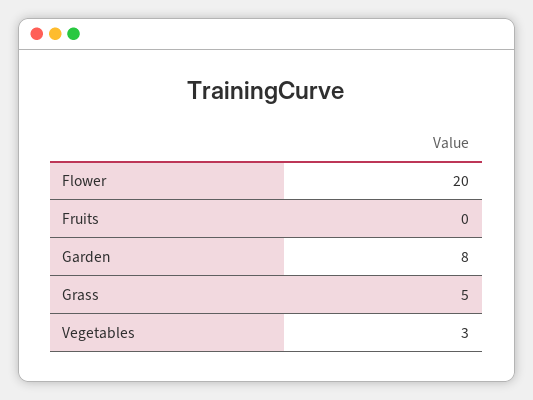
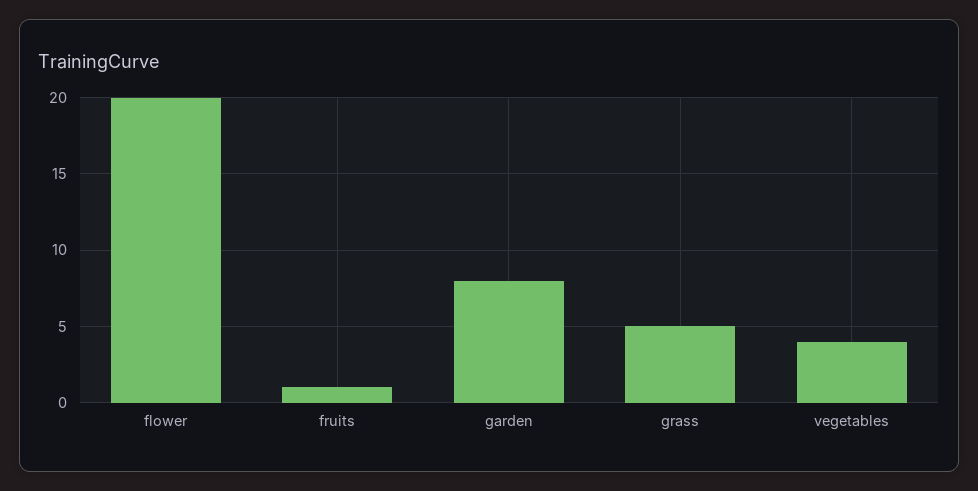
  {
    "Flower": 20,
-   "Fruits": 0,
+   "Fruits": 1,
    "Garden": 8,
    "Grass": 5,
-   "Vegetables": 3
+   "Vegetables": 4
  }

